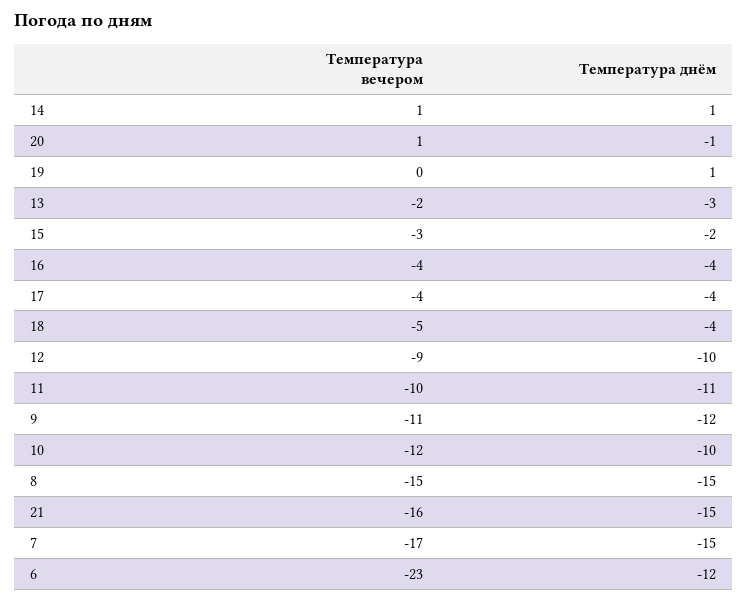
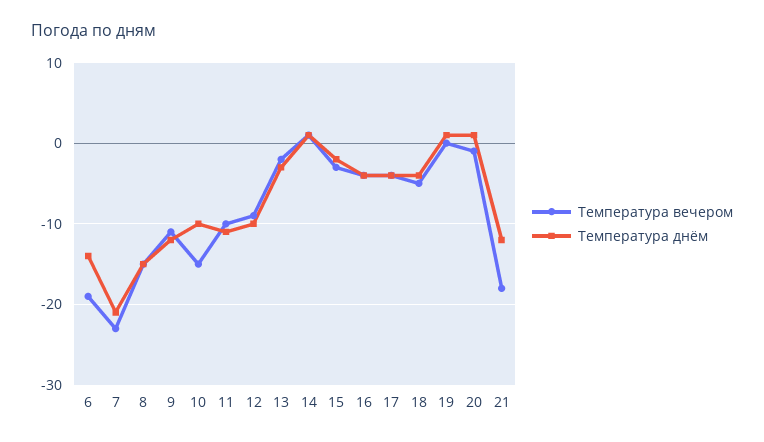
  {
    "Температура вечером": {
      "14": 1,
-     "20": 1,
+     "20": -1,
      "19": 0,
      "13": -2,
      "15": -3,
      "16": -4,
      "17": -4,
      "18": -5,
      "12": -9,
      "11": -10,
      "9": -11,
-     "10": -12,
+     "10": -15,
      "8": -15,
-     "21": -16,
+     "21": -18,
-     "7": -17,
+     "7": -23,
-     "6": -23
+     "6": -19
    },
    "Температура днём": {
      "14": 1,
-     "20": -1,
+     "20": 1,
      "19": 1,
      "13": -3,
      "15": -2,
      "16": -4,
      "17": -4,
      "18": -4,
      "12": -10,
      "11": -11,
      "9": -12,
      "10": -10,
      "8": -15,
-     "21": -15,
+     "21": -12,
-     "7": -15,
+     "7": -21,
-     "6": -12
+     "6": -14
    }
  }

